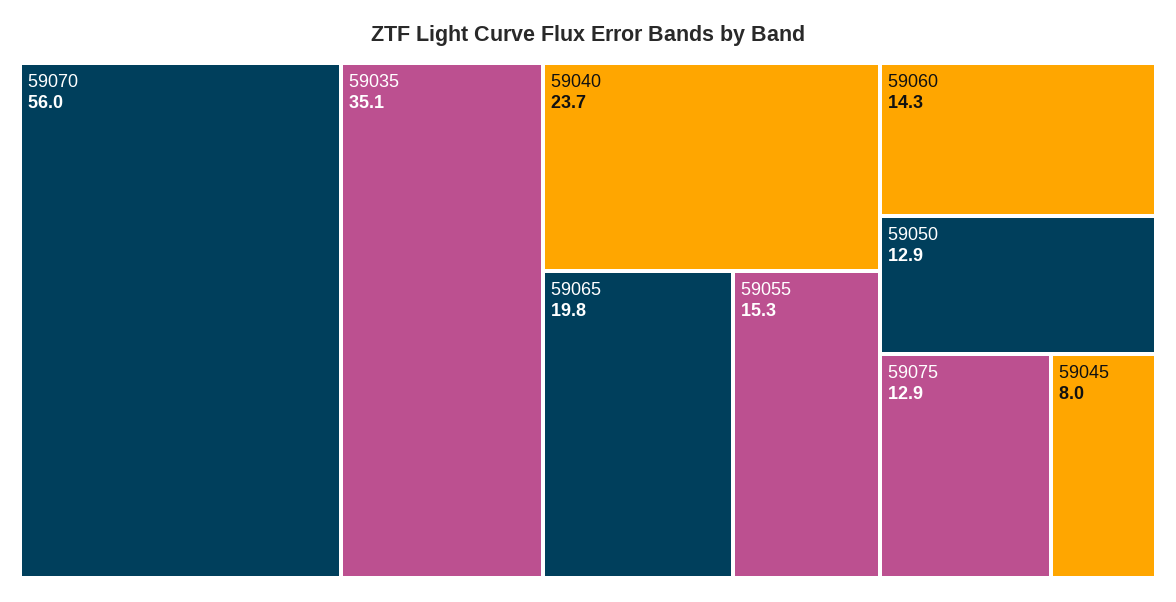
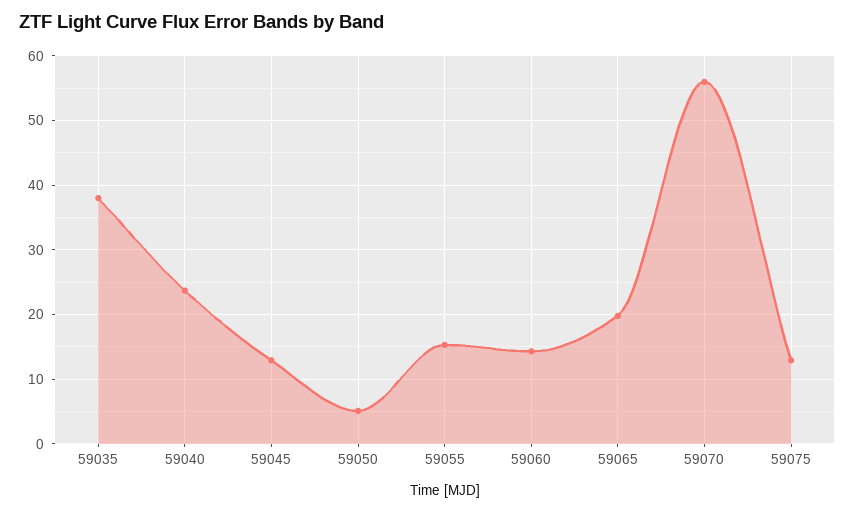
  {
    "59070": 56,
-   "59035": 35.1,
+   "59035": 38,
    "59040": 23.7,
    "59065": 19.8,
    "59055": 15.3,
    "59060": 14.3,
-   "59050": 12.9,
+   "59050": 5,
    "59075": 12.9,
-   "59045": 8
+   "59045": 13
  }

